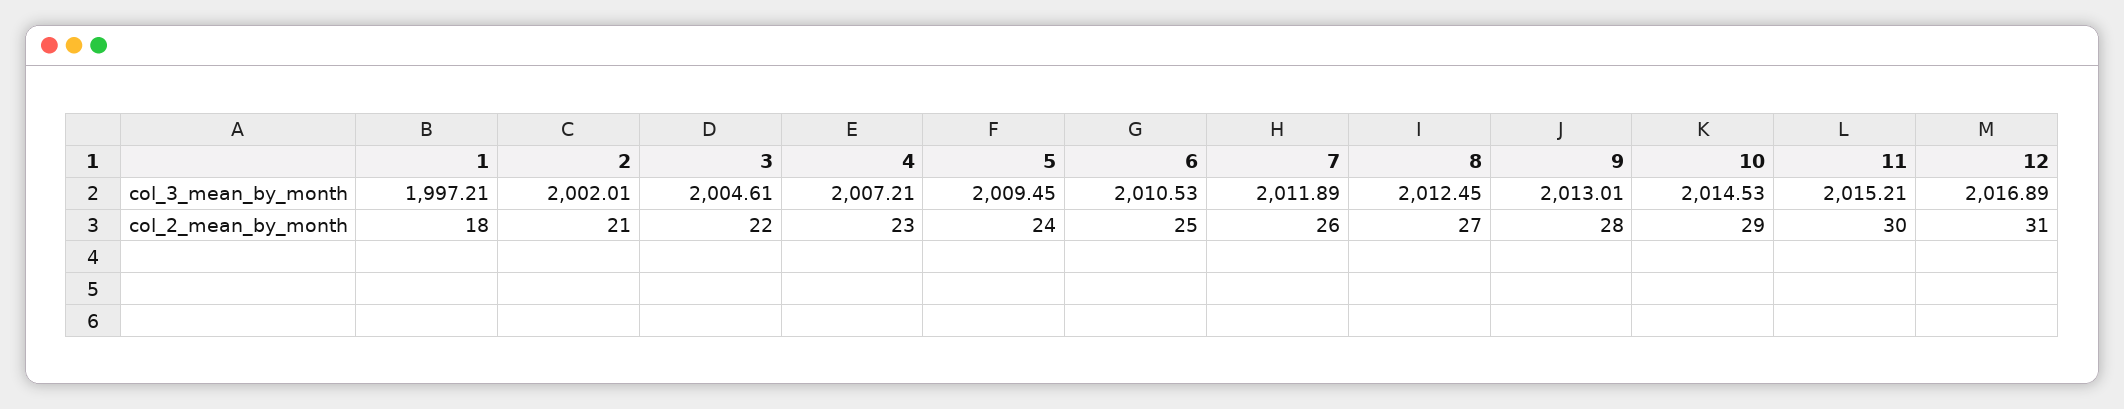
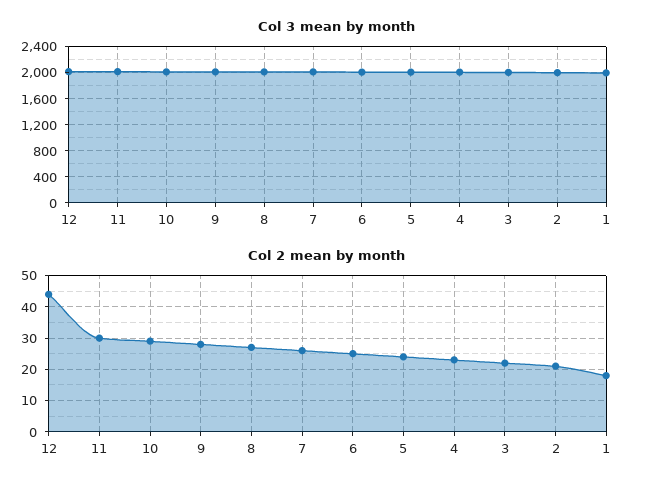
  {
    "col_3_mean_by_month": {
      "1": 1997.21,
      "2": 2002.01,
      "3": 2004.61,
      "4": 2007.21,
      "5": 2009.45,
      "6": 2010.53,
      "7": 2011.89,
      "8": 2012.45,
      "9": 2013.01,
      "10": 2014.53,
      "11": 2015.21,
      "12": 2016.89
    },
    "col_2_mean_by_month": {
      "1": 18,
      "2": 21,
      "3": 22,
      "4": 23,
      "5": 24,
      "6": 25,
      "7": 26,
      "8": 27,
      "9": 28,
      "10": 29,
      "11": 30,
-     "12": 31
+     "12": 45
    }
  }

